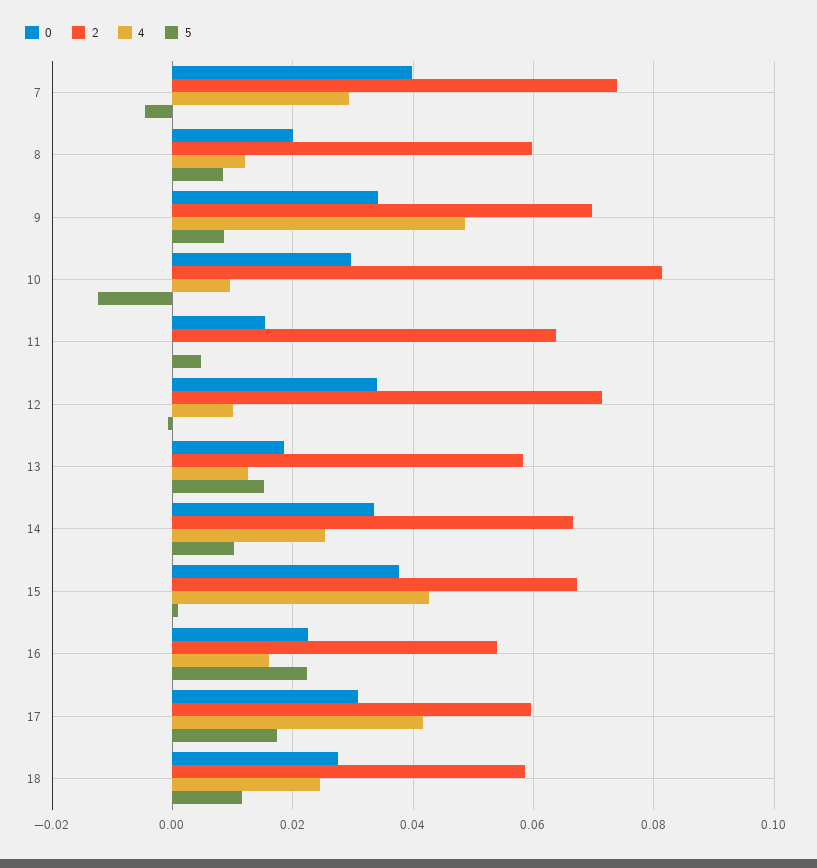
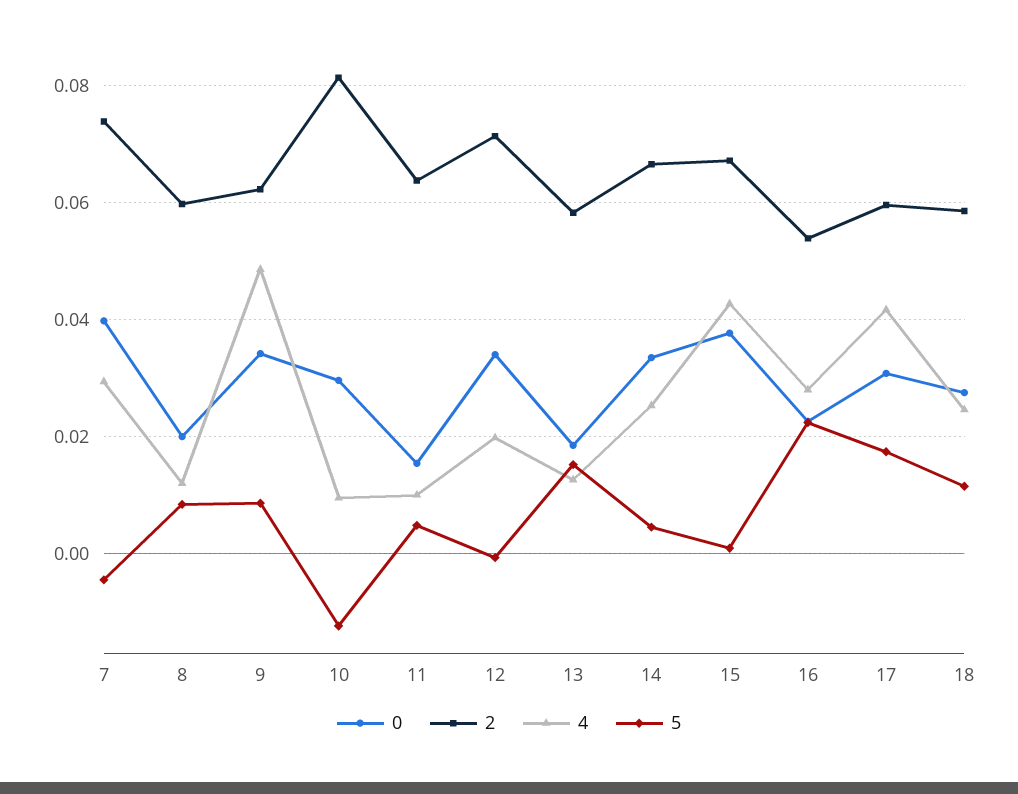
  {
    "0": {
      "7": 0.04,
      "8": 0.02,
      "9": 0.034,
      "10": 0.03,
      "11": 0.016,
      "12": 0.034,
      "13": 0.018,
      "14": 0.034,
      "15": 0.038,
      "16": 0.022,
      "17": 0.03,
      "18": 0.028
    },
    "2": {
      "7": 0.074,
      "8": 0.06,
-     "9": 0.07,
+     "9": 0.062,
      "10": 0.082,
      "11": 0.064,
      "12": 0.072,
      "13": 0.058,
      "14": 0.066,
      "15": 0.068,
      "16": 0.054,
      "17": 0.06,
      "18": 0.058
    },
    "4": {
      "7": 0.03,
      "8": 0.012,
      "9": 0.048,
      "10": 0.01,
-     "11": 0,
+     "11": 0.01,
-     "12": 0.01,
+     "12": 0.02,
      "13": 0.012,
      "14": 0.026,
      "15": 0.042,
-     "16": 0.016,
+     "16": 0.028,
      "17": 0.042,
      "18": 0.024
    },
    "5": {
      "7": -0.004,
      "8": 0.008,
      "9": 0.008,
      "10": -0.012,
      "11": 0.004,
      "12": 0,
      "13": 0.016,
-     "14": 0.01,
+     "14": 0.004,
      "15": 0,
      "16": 0.022,
      "17": 0.018,
      "18": 0.012
    }
  }

